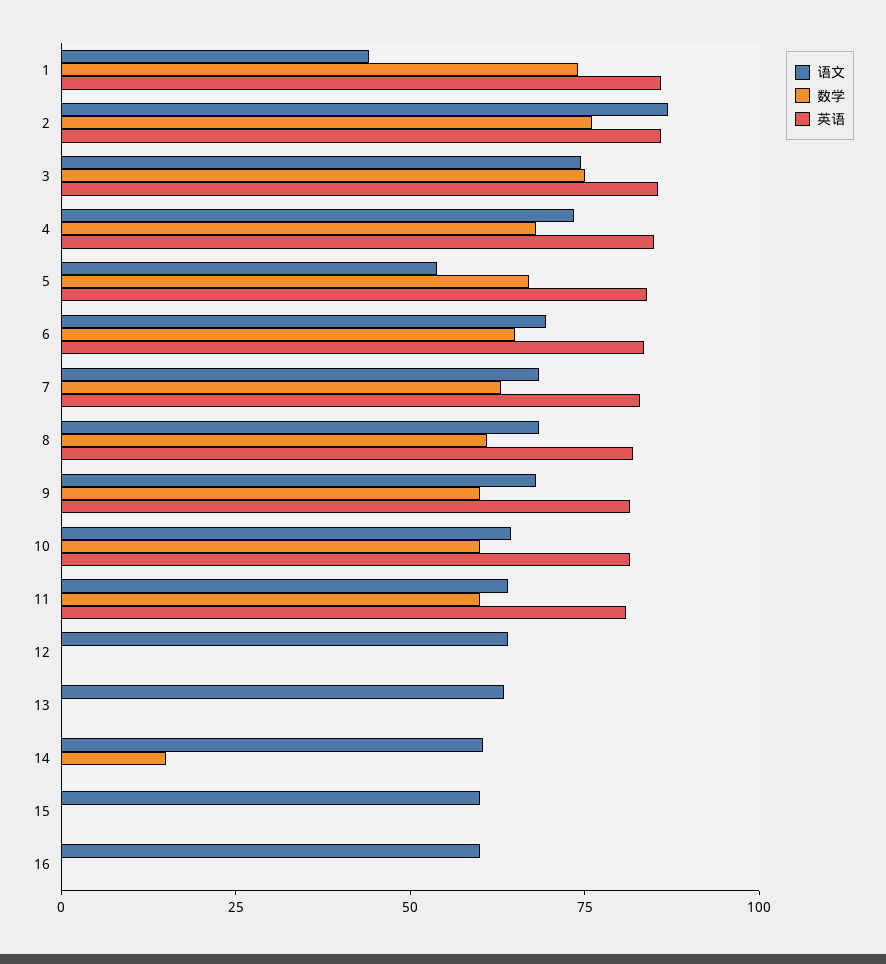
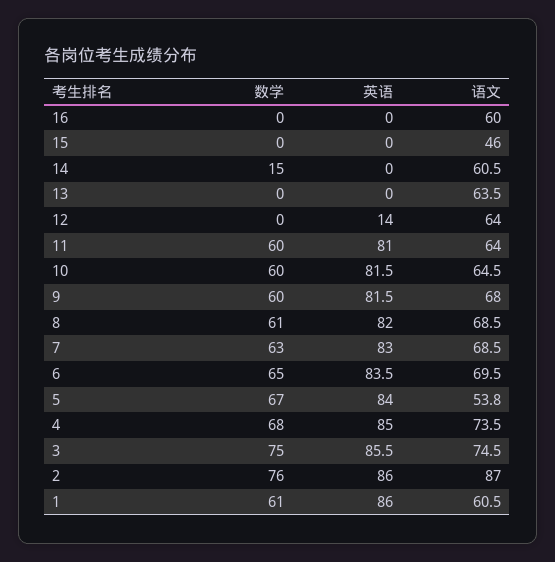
  {
    "语文": {
-     "1": 45,
+     "1": 60.5,
      "2": 87,
      "3": 74.5,
      "4": 73.5,
      "5": 53.8,
      "6": 69.5,
      "7": 68.5,
      "8": 68.5,
      "9": 68,
      "10": 64.5,
      "11": 64,
      "12": 64,
      "13": 63.5,
      "14": 60.5,
-     "15": 60,
+     "15": 46,
      "16": 60
    },
    "数学": {
-     "1": 75,
+     "1": 61,
      "2": 76,
      "3": 75,
      "4": 68,
      "5": 67,
      "6": 65,
      "7": 63,
      "8": 61,
      "9": 60,
      "10": 60,
      "11": 60,
      "12": 0,
      "13": 0,
      "14": 15,
      "15": 0,
      "16": 0
    },
    "英语": {
      "1": 86,
      "2": 86,
      "3": 85.5,
      "4": 85,
      "5": 84,
      "6": 83.5,
      "7": 83,
      "8": 82,
      "9": 81.5,
      "10": 81.5,
      "11": 81,
-     "12": 0,
+     "12": 14,
      "13": 0,
      "14": 0,
      "15": 0,
      "16": 0
    }
  }

